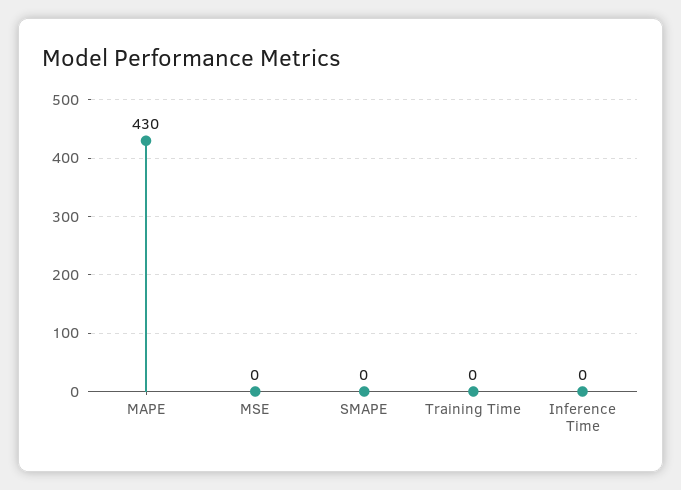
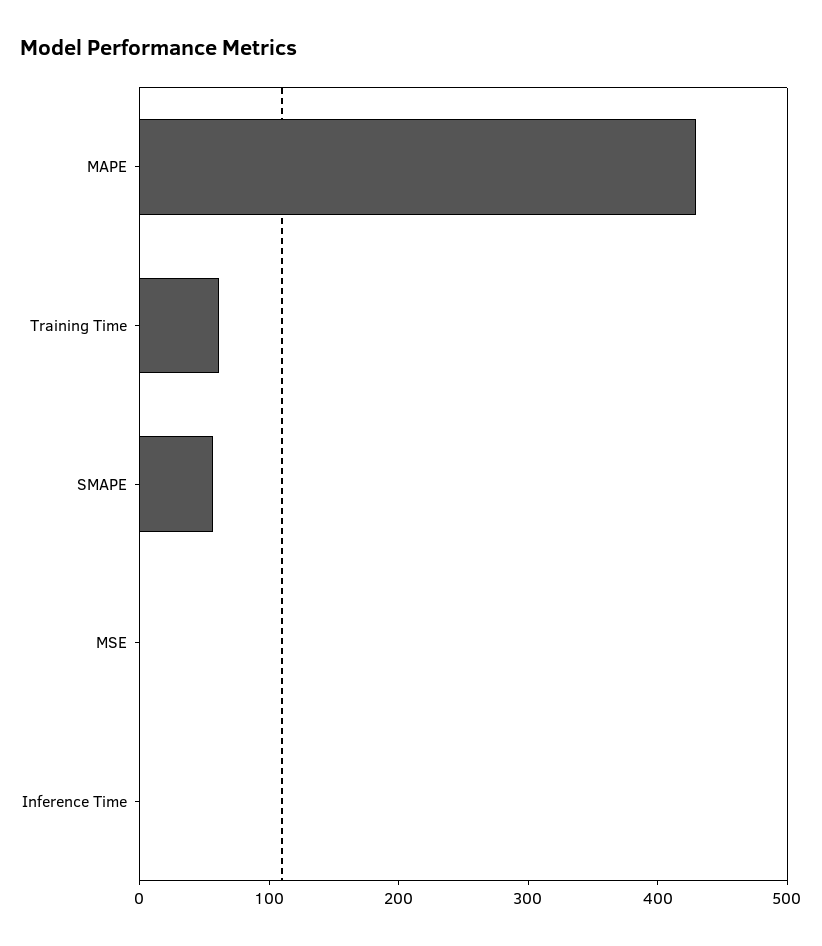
  {
    "MAPE": 430,
    "MSE": 0,
-   "SMAPE": 0,
+   "SMAPE": 60,
-   "Training Time": 0,
+   "Training Time": 60,
    "Inference Time": 0
  }

